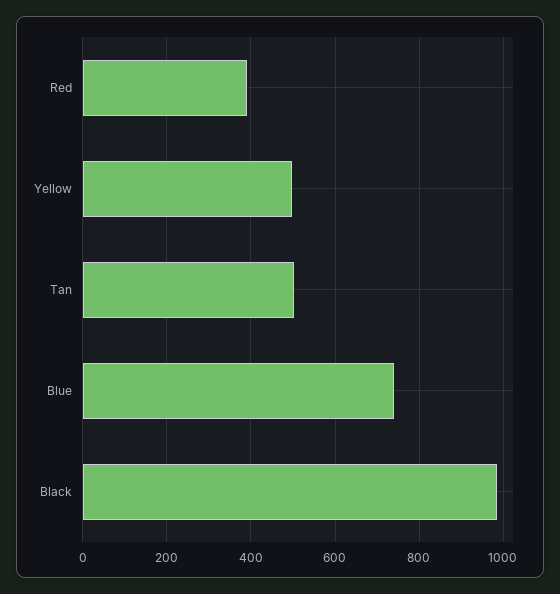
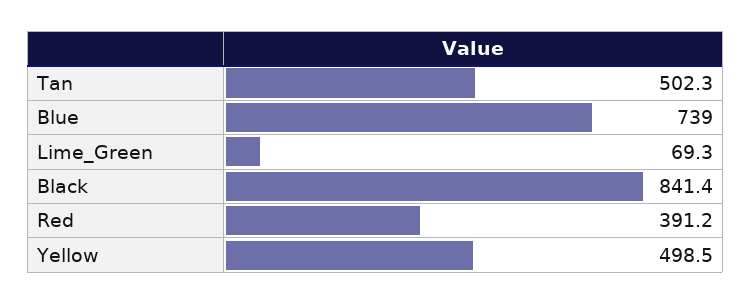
  {
    "Red": 391.2,
    "Yellow": 498.5,
    "Tan": 502.3,
    "Blue": 739,
-   "Black": 980
+   "Black": 841.4,
+   "Lime_Green": 69.3
  }

